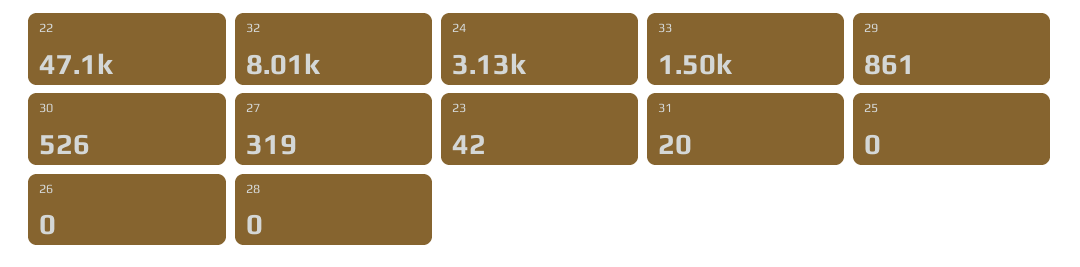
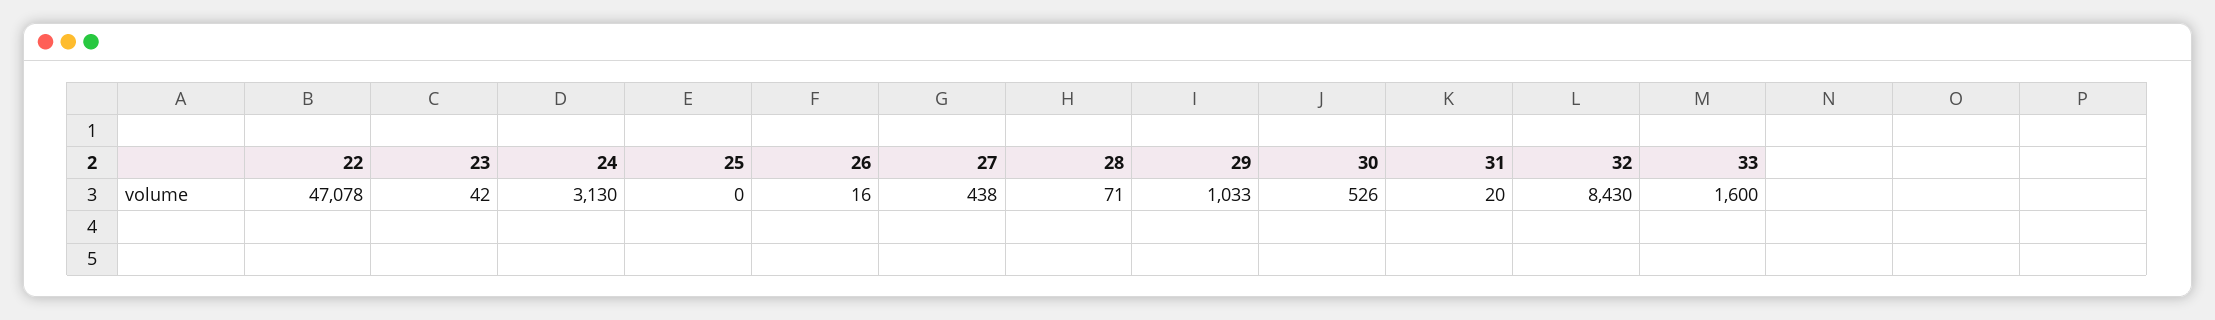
  {
    "22": 47078,
-   "32": 8010,
+   "32": 8430,
    "24": 3130,
-   "33": 1500,
+   "33": 1600,
-   "29": 861,
+   "29": 1033,
    "30": 526,
-   "27": 319,
+   "27": 438,
    "23": 42,
    "31": 20,
    "25": 0,
-   "26": 0,
+   "26": 16,
-   "28": 0
+   "28": 71
  }

